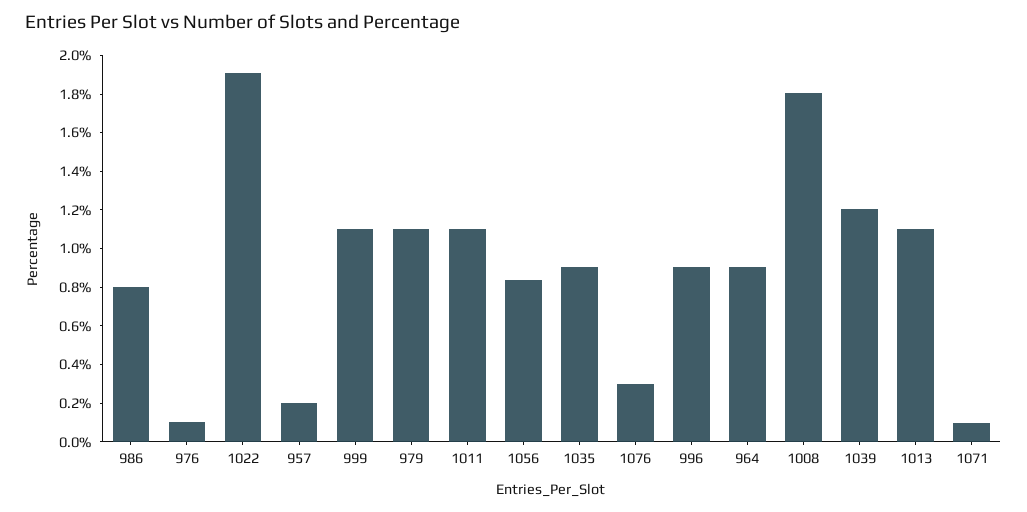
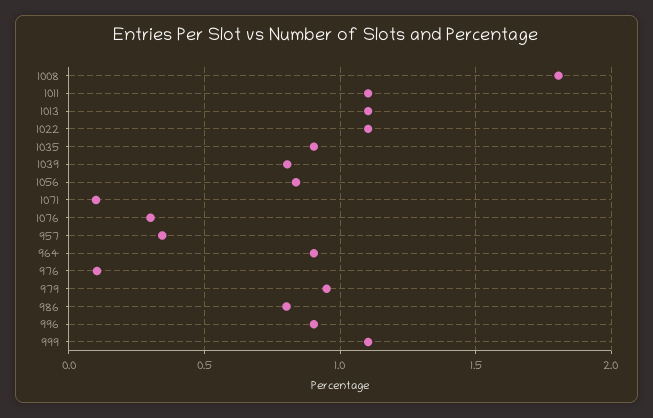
  {
    "986": 0.8,
    "976": 0.1,
-   "1022": 1.9,
+   "1022": 1.1,
-   "957": 0.2,
+   "957": 0.35,
    "999": 1.1,
-   "979": 1.1,
+   "979": 0.95,
    "1011": 1.1,
    "1056": 0.85,
    "1035": 0.9,
    "1076": 0.3,
    "996": 0.9,
    "964": 0.9,
    "1008": 1.8,
-   "1039": 1.2,
+   "1039": 0.8,
    "1013": 1.1,
    "1071": 0.1
  }

